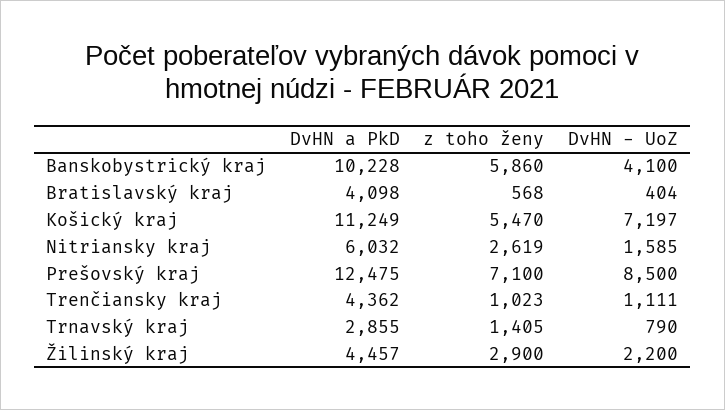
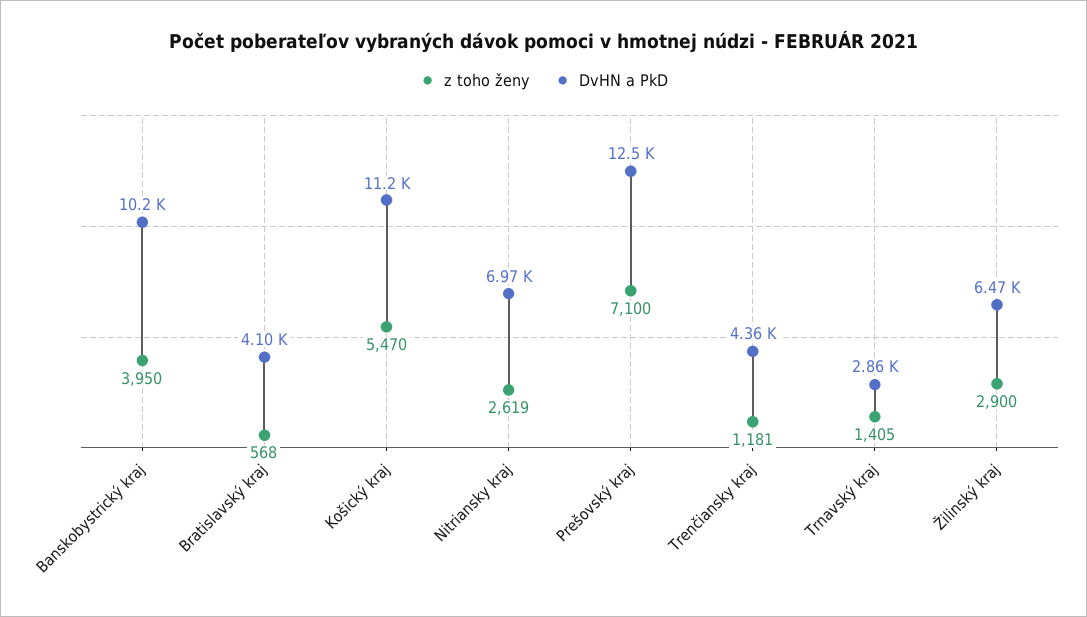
  {
    "DvHN a PkD": {
      "Banskobystrický kraj": 10228,
      "Bratislavský kraj": 4098,
      "Košický kraj": 11249,
-     "Nitriansky kraj": 6032,
+     "Nitriansky kraj": 6970,
      "Prešovský kraj": 12475,
      "Trenčiansky kraj": 4362,
      "Trnavský kraj": 2855,
-     "Žilinský kraj": 4457
+     "Žilinský kraj": 6470
    },
    "z toho ženy": {
-     "Banskobystrický kraj": 5860,
+     "Banskobystrický kraj": 3950,
      "Bratislavský kraj": 568,
      "Košický kraj": 5470,
      "Nitriansky kraj": 2619,
      "Prešovský kraj": 7100,
-     "Trenčiansky kraj": 1023,
+     "Trenčiansky kraj": 1181,
      "Trnavský kraj": 1405,
      "Žilinský kraj": 2900
-   },
+   }
-   "DvHN - UoZ": {
-     "Banskobystrický kraj": 4100,
-     "Bratislavský kraj": 404,
-     "Košický kraj": 7197,
-     "Nitriansky kraj": 1585,
-     "Prešovský kraj": 8500,
-     "Trenčiansky kraj": 1111,
-     "Trnavský kraj": 790,
-     "Žilinský kraj": 2200
-   }
  }

